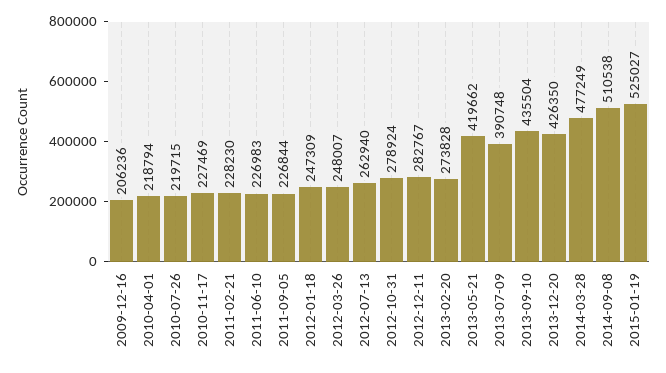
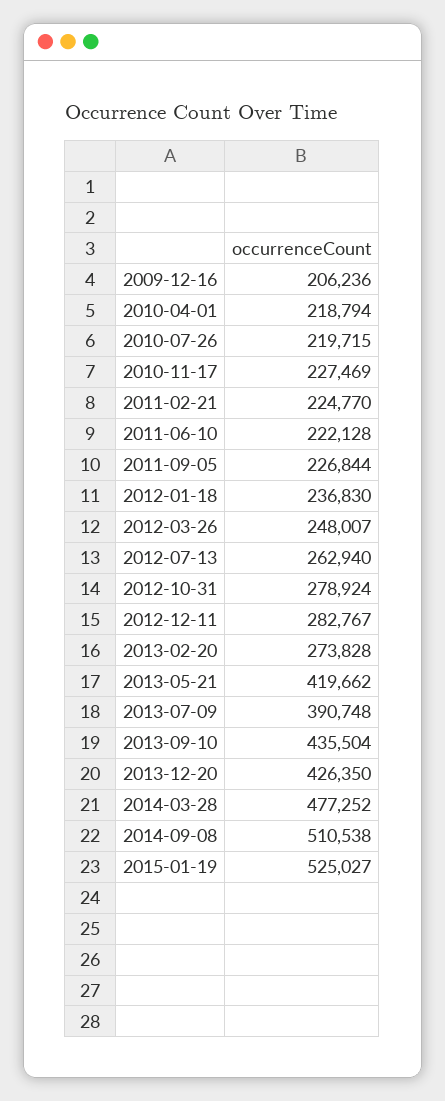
  {
    "2009-12-16": 206236,
    "2010-04-01": 218794,
    "2010-07-26": 219715,
    "2010-11-17": 227469,
-   "2011-02-21": 228230,
+   "2011-02-21": 224770,
-   "2011-06-10": 226983,
+   "2011-06-10": 222128,
    "2011-09-05": 226844,
-   "2012-01-18": 247309,
+   "2012-01-18": 236830,
    "2012-03-26": 248007,
    "2012-07-13": 262940,
    "2012-10-31": 278924,
    "2012-12-11": 282767,
    "2013-02-20": 273828,
    "2013-05-21": 419662,
    "2013-07-09": 390748,
    "2013-09-10": 435504,
    "2013-12-20": 426350,
-   "2014-03-28": 477249,
+   "2014-03-28": 477252,
    "2014-09-08": 510538,
    "2015-01-19": 525027
  }

